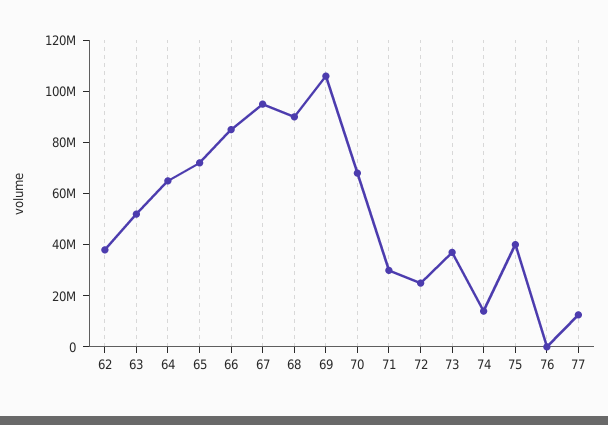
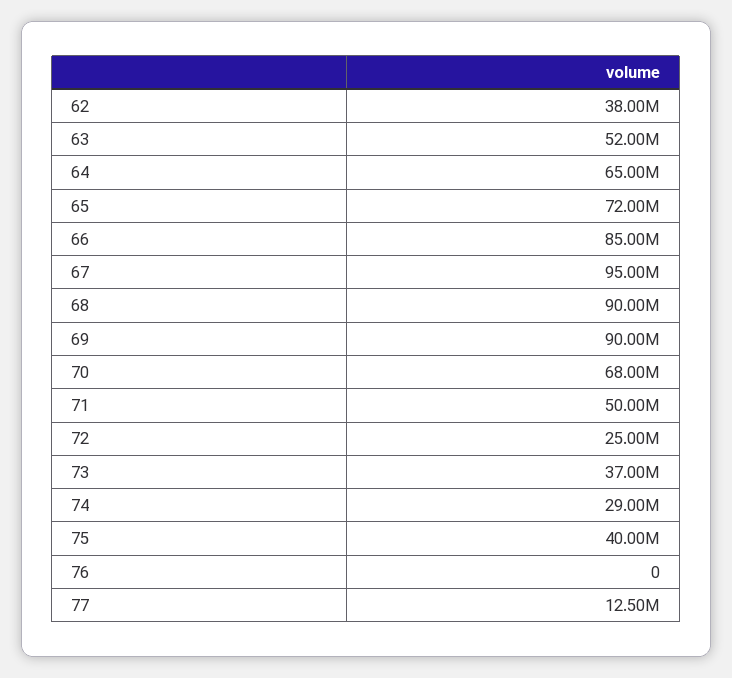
  {
    "62": 38000000,
    "63": 52000000,
    "64": 65000000,
    "65": 72000000,
    "66": 85000000,
    "67": 95000000,
    "68": 90000000,
-   "69": 105000000,
+   "69": 90000000,
    "70": 68000000,
-   "71": 30000000,
+   "71": 50000000,
    "72": 25000000,
    "73": 37000000,
-   "74": 15000000,
+   "74": 29000000,
    "75": 40000000,
    "76": 0,
    "77": 12500000
  }

